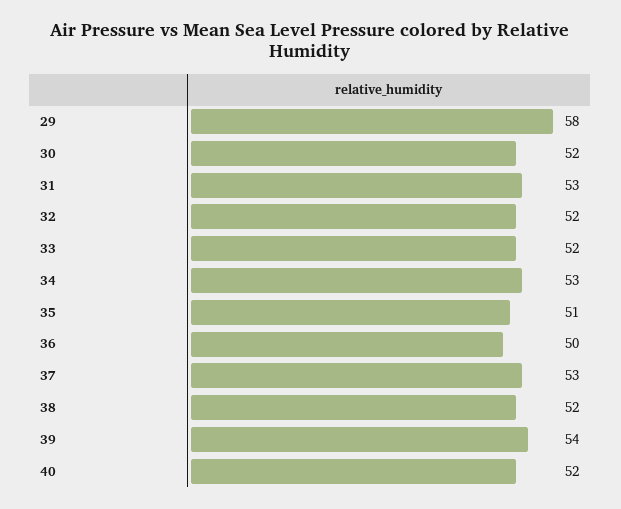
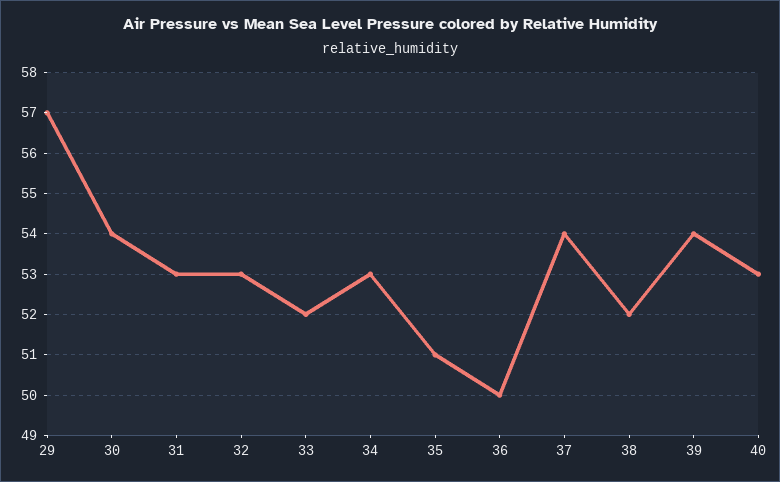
  {
-   "29": 58,
+   "29": 57,
-   "30": 52,
+   "30": 54,
    "31": 53,
-   "32": 52,
+   "32": 53,
    "33": 52,
    "34": 53,
    "35": 51,
    "36": 50,
-   "37": 53,
+   "37": 54,
    "38": 52,
    "39": 54,
-   "40": 52
+   "40": 53
  }

